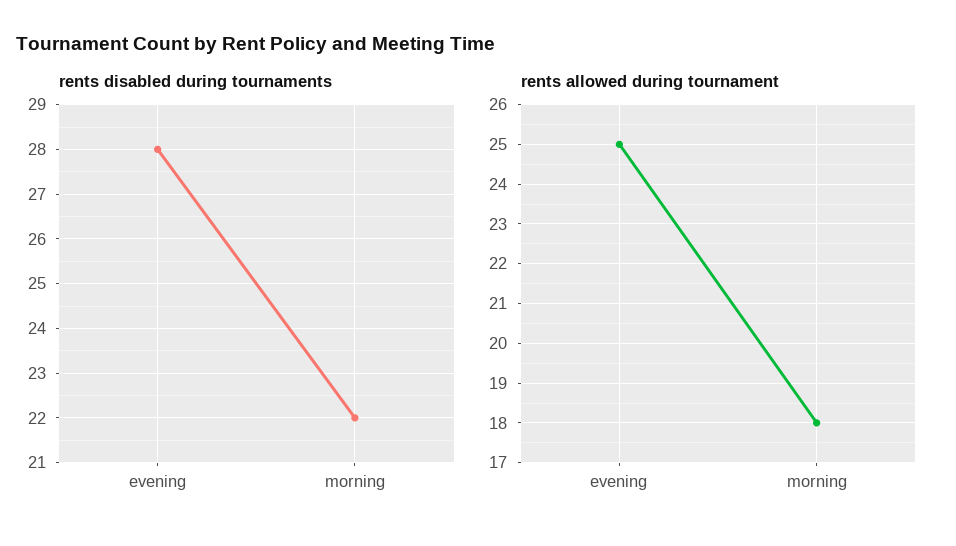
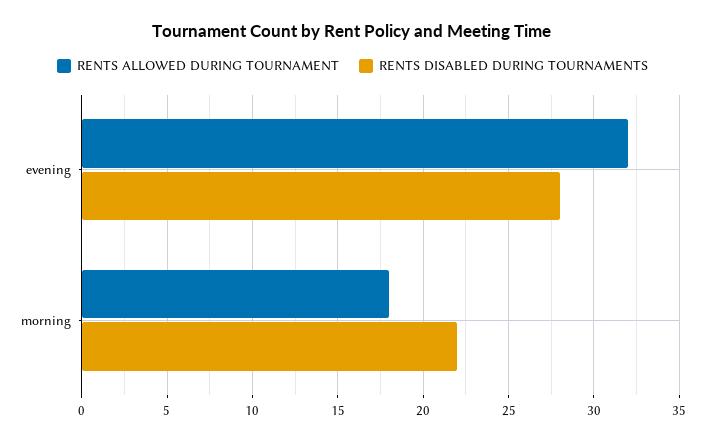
  {
    "rents disabled during tournaments": {
      "evening": 28,
      "morning": 22
    },
    "rents allowed during tournament": {
-     "evening": 25,
+     "evening": 32,
      "morning": 18
    }
  }

